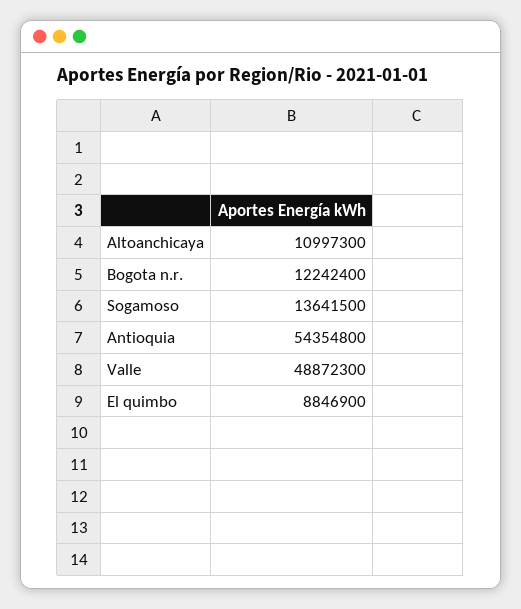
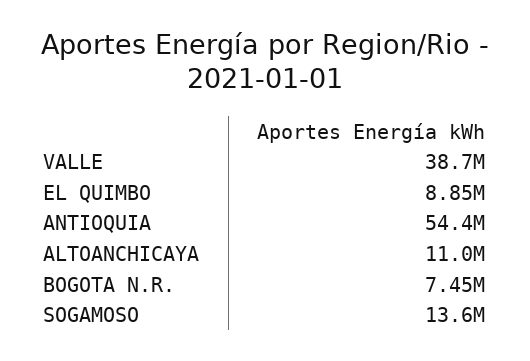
  {
    "Altoanchicaya": 10997300,
-   "Bogota n.r.": 12242400,
+   "Bogota n.r.": 7450000,
    "Sogamoso": 13641500,
    "Antioquia": 54354800,
-   "Valle": 48872300,
+   "Valle": 38700000,
    "El quimbo": 8846900
  }

